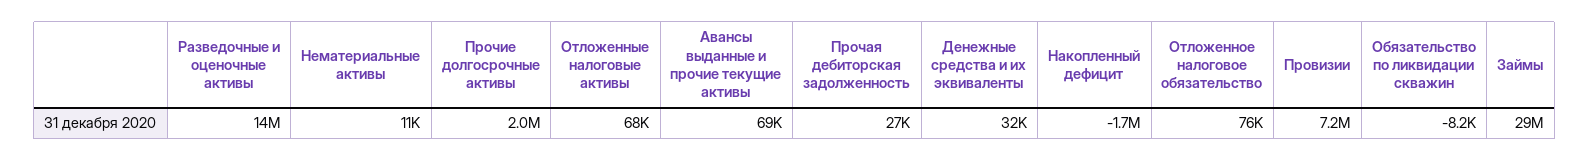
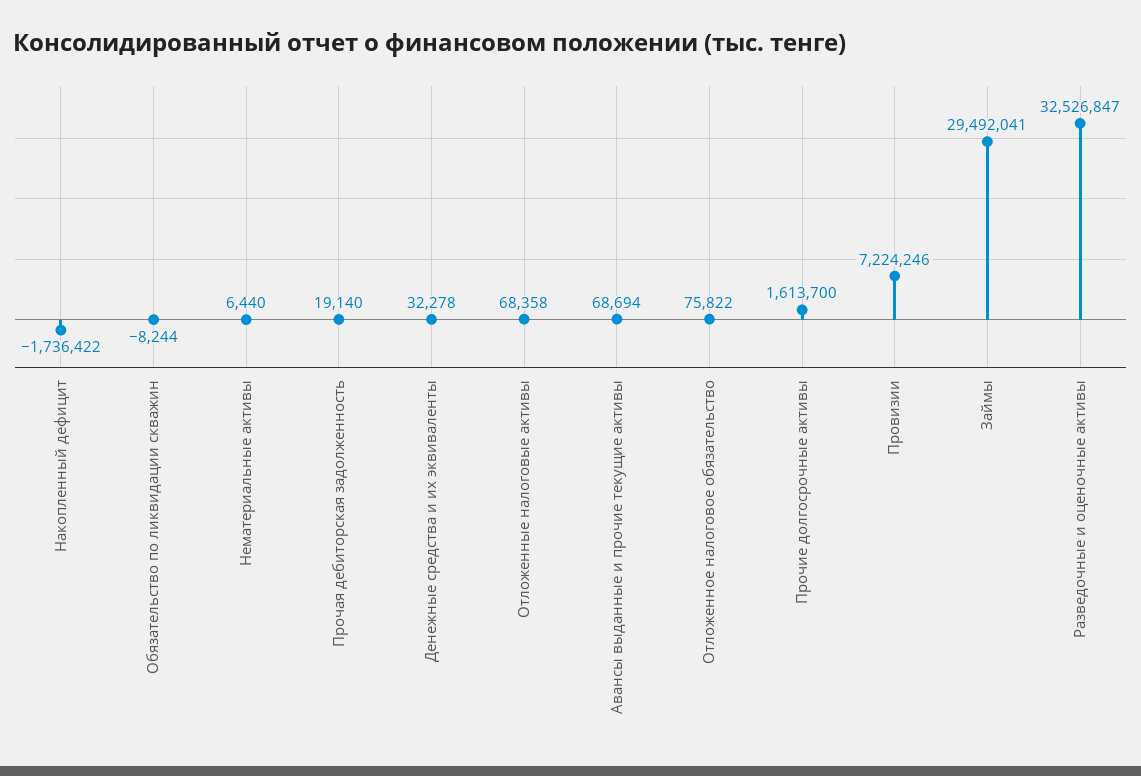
  {
-   "Разведочные и оценочные активы": 14000000,
+   "Разведочные и оценочные активы": 32526847,
-   "Нематериальные активы": 11000,
+   "Нематериальные активы": 6440,
-   "Прочие долгосрочные активы": 2000000,
+   "Прочие долгосрочные активы": 1613700,
    "Отложенные налоговые активы": 68358,
    "Авансы выданные и прочие текущие активы": 68694,
-   "Прочая дебиторская задолженность": 27000,
+   "Прочая дебиторская задолженность": 19140,
    "Денежные средства и их эквиваленты": 32278,
    "Накопленный дефицит": -1736422,
    "Отложенное налоговое обязательство": 75822,
    "Провизии": 7224246,
    "Обязательство по ликвидации скважин": -8244,
    "Займы": 29492041
  }

